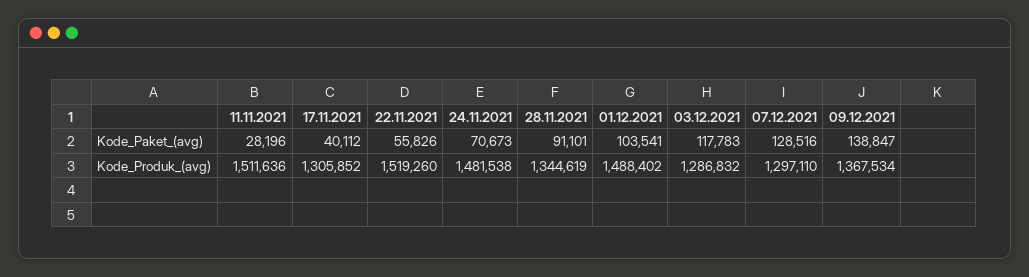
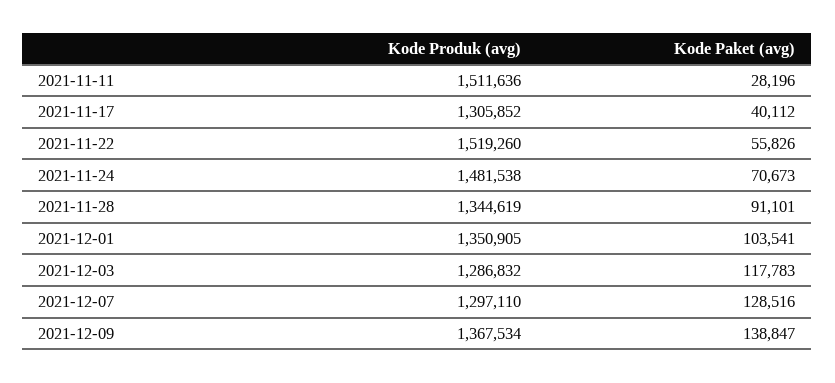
  {
    "11.11.2021": {
      "Kode_Paket_(avg)": 28196,
      "Kode_Produk_(avg)": 1511636
    },
    "17.11.2021": {
      "Kode_Paket_(avg)": 40112,
      "Kode_Produk_(avg)": 1305852
    },
    "22.11.2021": {
      "Kode_Paket_(avg)": 55826,
      "Kode_Produk_(avg)": 1519260
    },
    "24.11.2021": {
      "Kode_Paket_(avg)": 70673,
      "Kode_Produk_(avg)": 1481538
    },
    "28.11.2021": {
      "Kode_Paket_(avg)": 91101,
      "Kode_Produk_(avg)": 1344619
    },
    "01.12.2021": {
      "Kode_Paket_(avg)": 103541,
-     "Kode_Produk_(avg)": 1488402
+     "Kode_Produk_(avg)": 1350905
    },
    "03.12.2021": {
      "Kode_Paket_(avg)": 117783,
      "Kode_Produk_(avg)": 1286832
    },
    "07.12.2021": {
      "Kode_Paket_(avg)": 128516,
      "Kode_Produk_(avg)": 1297110
    },
    "09.12.2021": {
      "Kode_Paket_(avg)": 138847,
      "Kode_Produk_(avg)": 1367534
    }
  }

